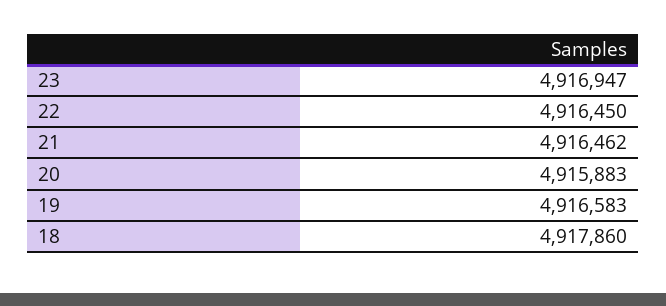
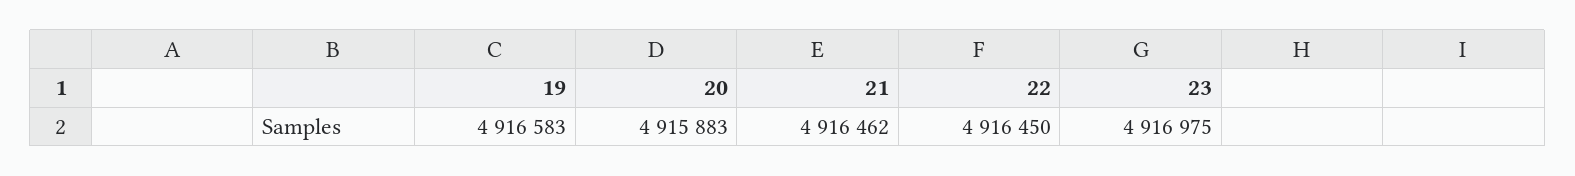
  {
-   "23": 4916947,
+   "23": 4916975,
    "22": 4916450,
    "21": 4916462,
    "20": 4915883,
-   "19": 4916583,
+   "19": 4916583
-   "18": 4917860
  }

